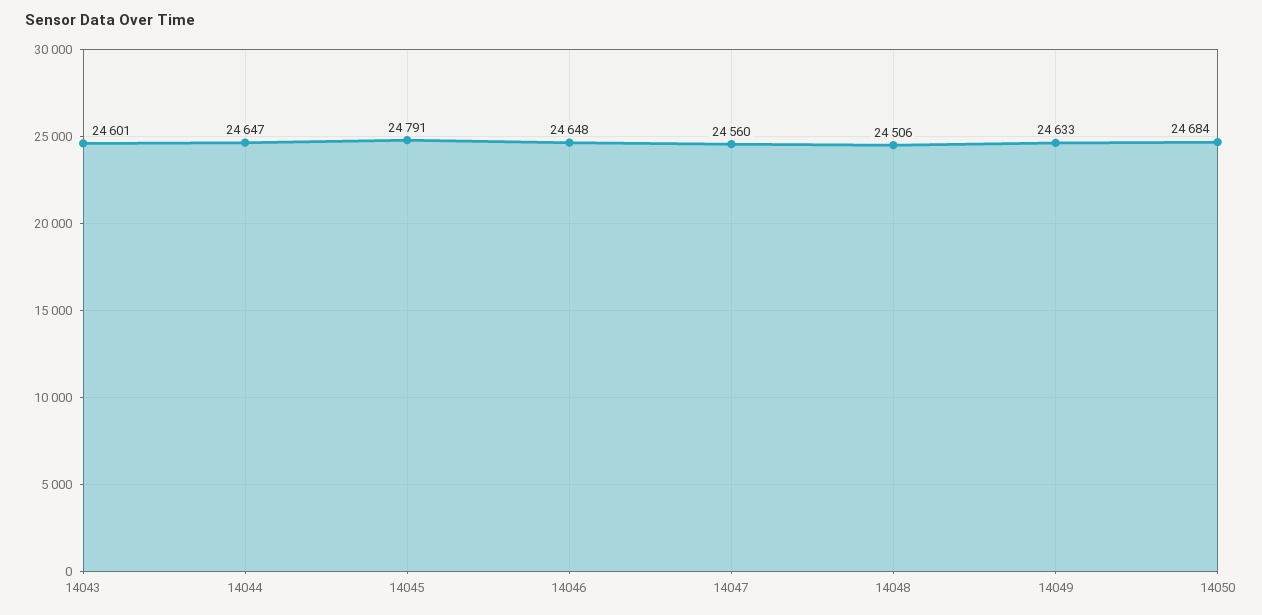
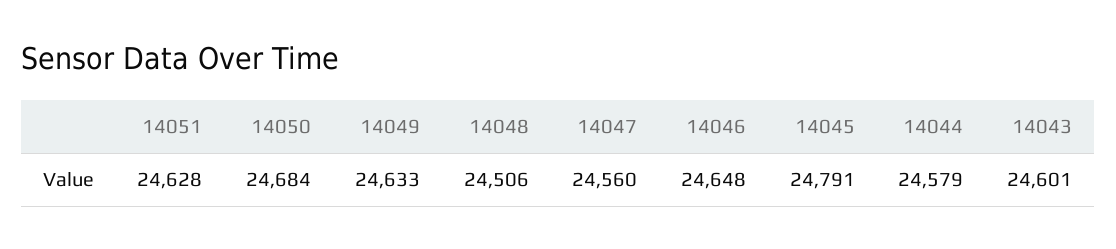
  {
    "14043": 24601,
-   "14044": 24647,
+   "14044": 24579,
    "14045": 24791,
    "14046": 24648,
    "14047": 24560,
    "14048": 24506,
    "14049": 24633,
-   "14050": 24684
+   "14050": 24684,
+   "14051": 24628
  }

